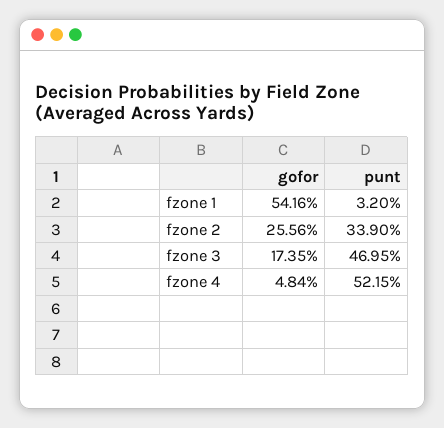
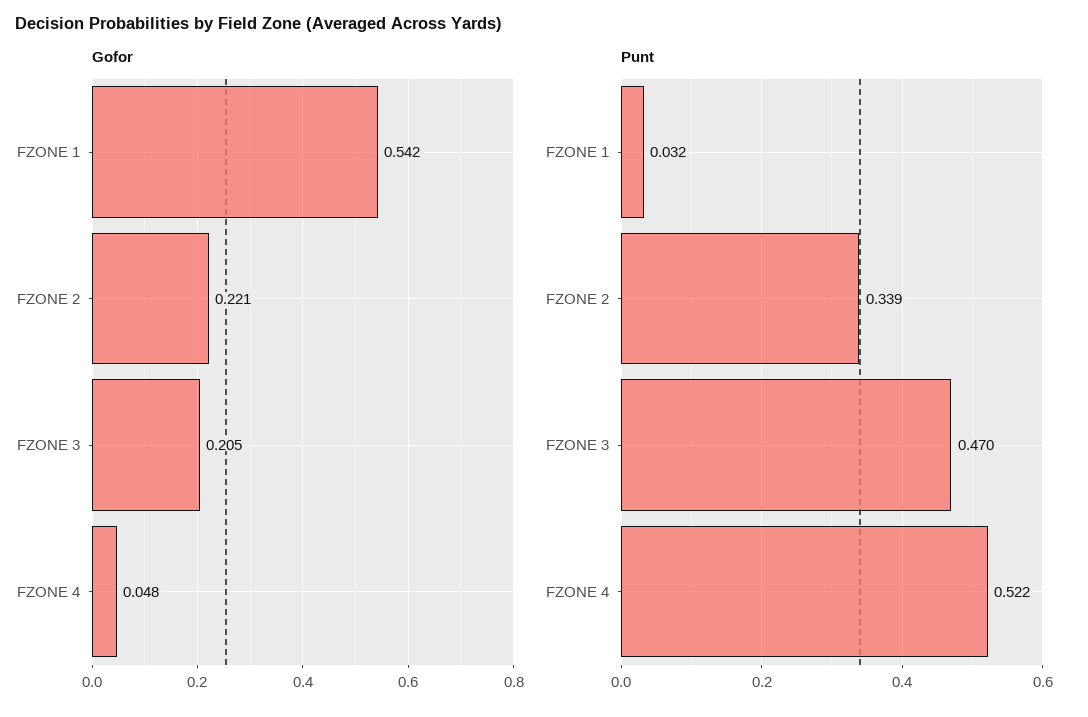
  {
    "gofor": {
      "fzone 1": 0.5416,
-     "fzone 2": 0.2556,
+     "fzone 2": 0.221,
-     "fzone 3": 0.1735,
+     "fzone 3": 0.205,
      "fzone 4": 0.0484
    },
    "punt": {
      "fzone 1": 0.032,
      "fzone 2": 0.339,
      "fzone 3": 0.4695,
      "fzone 4": 0.5215
    }
  }

